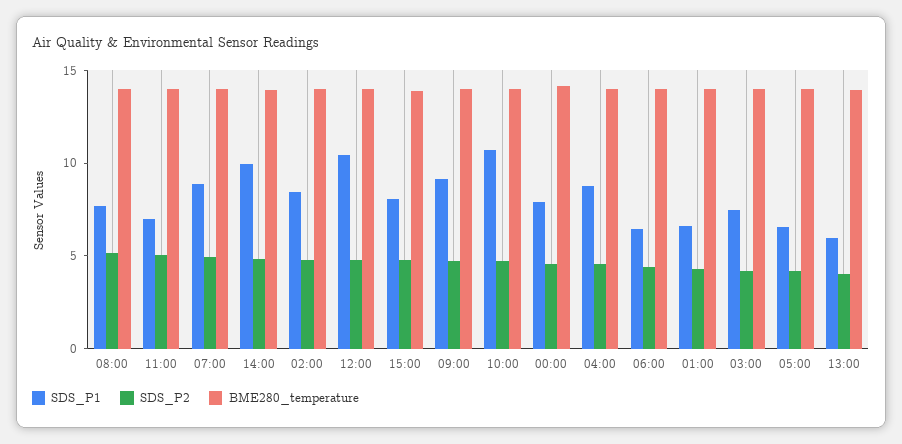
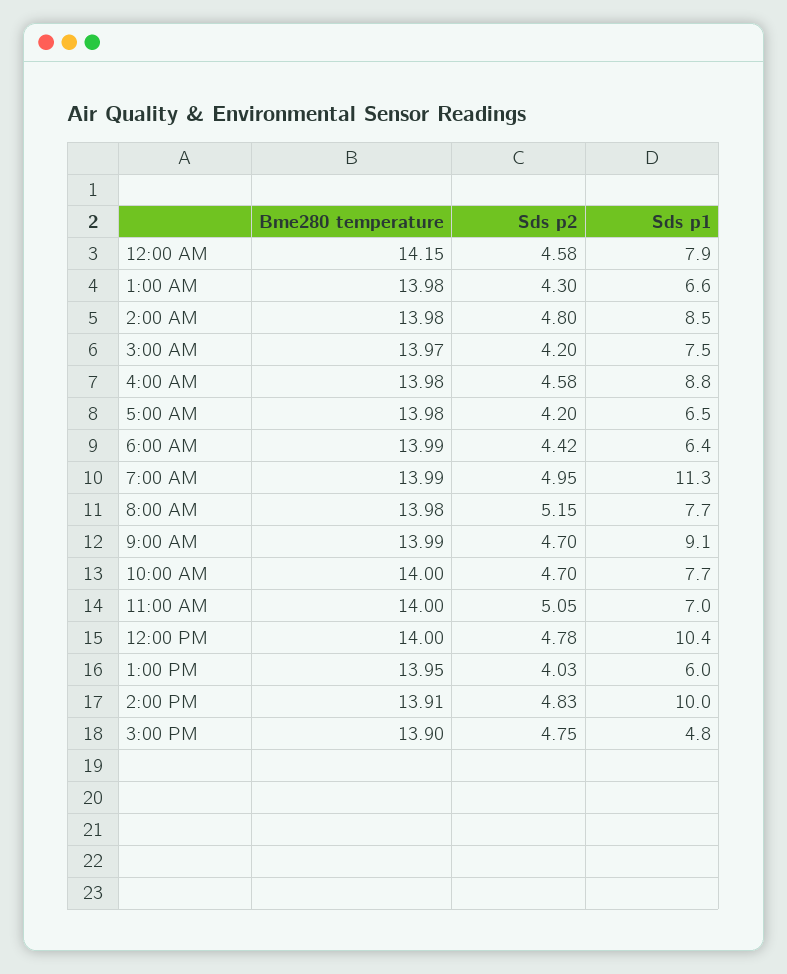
  {
    "SDS_P1": {
      "08:00": 7.7,
      "11:00": 7,
-     "07:00": 9,
+     "07:00": 11.3,
      "14:00": 10,
      "02:00": 8.5,
      "12:00": 10.4,
-     "15:00": 8,
+     "15:00": 4.8,
      "09:00": 9.1,
-     "10:00": 11,
+     "10:00": 7.7,
      "00:00": 7.9,
      "04:00": 8.8,
      "06:00": 6.4,
      "01:00": 6.6,
      "03:00": 7.5,
      "05:00": 6.5,
      "13:00": 6
    },
    "SDS_P2": {
      "08:00": 5.15,
      "11:00": 5.05,
      "07:00": 4.95,
      "14:00": 4.83,
      "02:00": 4.8,
      "12:00": 4.78,
      "15:00": 4.75,
      "09:00": 4.7,
      "10:00": 4.7,
      "00:00": 4.58,
      "04:00": 4.58,
      "06:00": 4.42,
      "01:00": 4.3,
      "03:00": 4.2,
      "05:00": 4.2,
      "13:00": 4.03
    },
    "BME280_temperature": {
      "08:00": 13.98,
      "11:00": 14,
      "07:00": 13.99,
      "14:00": 13.91,
      "02:00": 13.98,
      "12:00": 14,
      "15:00": 13.9,
      "09:00": 13.99,
      "10:00": 14,
      "00:00": 14.15,
      "04:00": 13.98,
      "06:00": 13.99,
      "01:00": 13.98,
      "03:00": 13.97,
      "05:00": 13.98,
      "13:00": 13.95
    }
  }

